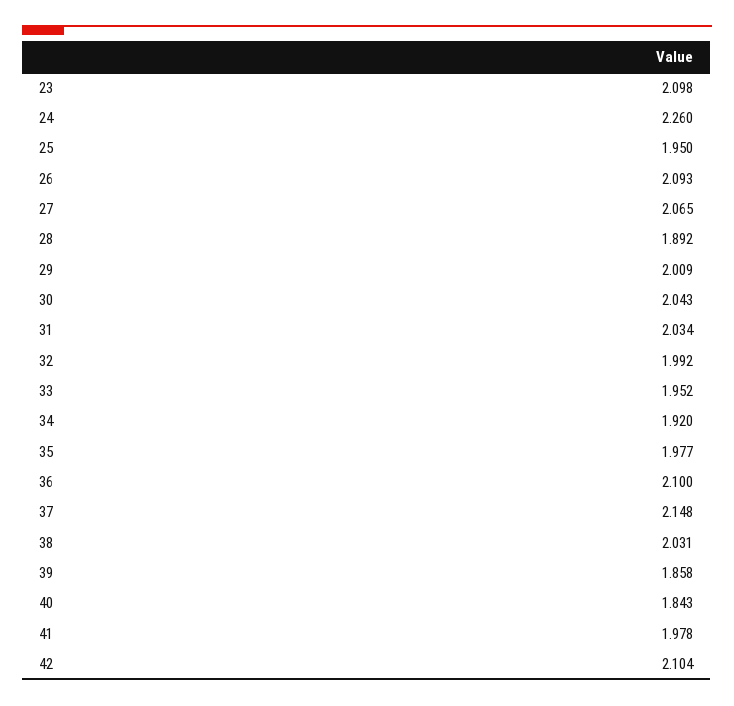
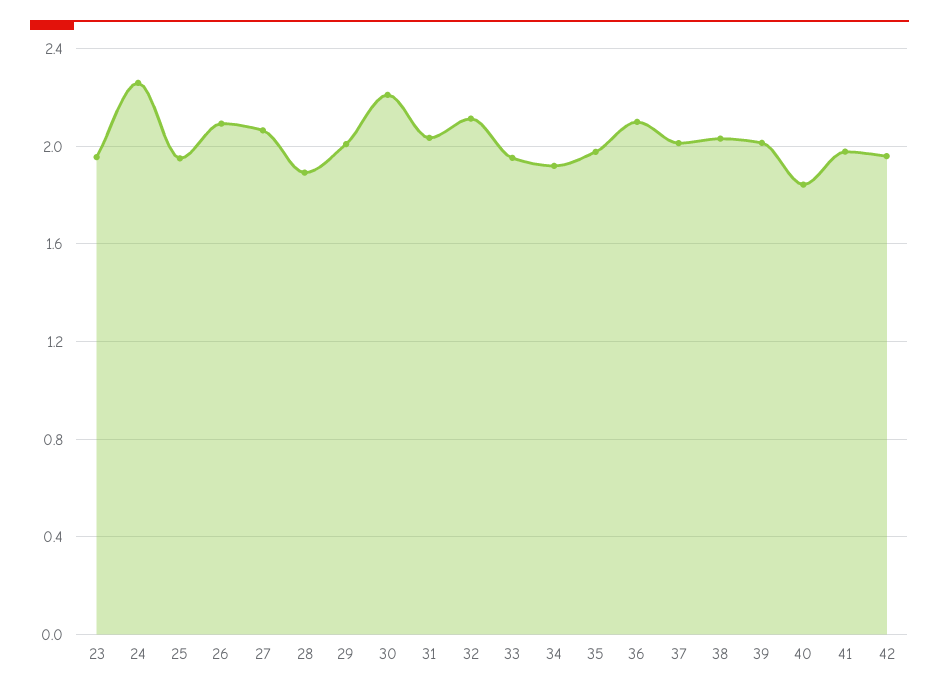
  {
-   "23": 2.098,
+   "23": 1.95,
    "24": 2.26,
    "25": 1.95,
    "26": 2.093,
    "27": 2.065,
    "28": 1.892,
    "29": 2.009,
-   "30": 2.043,
+   "30": 2.2,
    "31": 2.034,
-   "32": 1.992,
+   "32": 2.1,
    "33": 1.952,
    "34": 1.92,
    "35": 1.977,
    "36": 2.1,
-   "37": 2.148,
+   "37": 2,
    "38": 2.031,
-   "39": 1.858,
+   "39": 2,
    "40": 1.843,
    "41": 1.978,
-   "42": 2.104
+   "42": 1.95
  }

